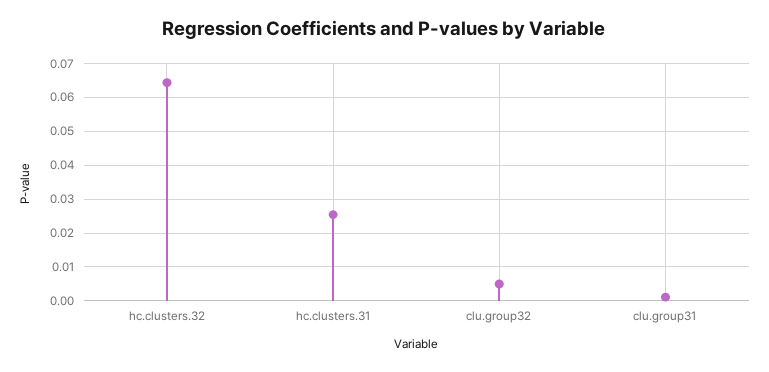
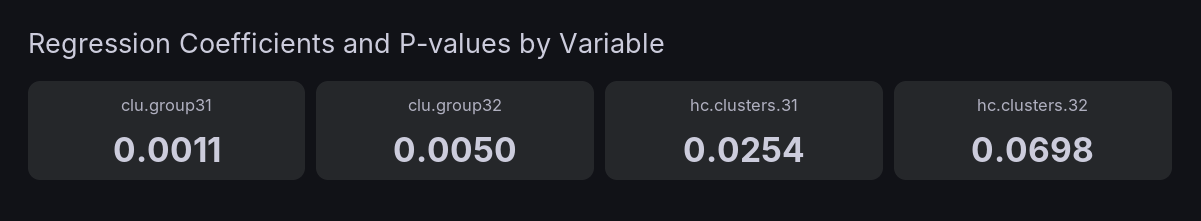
  {
-   "hc.clusters.32": 0.064,
+   "hc.clusters.32": 0.0698,
    "hc.clusters.31": 0.0254,
    "clu.group32": 0.005,
    "clu.group31": 0.0011
  }

